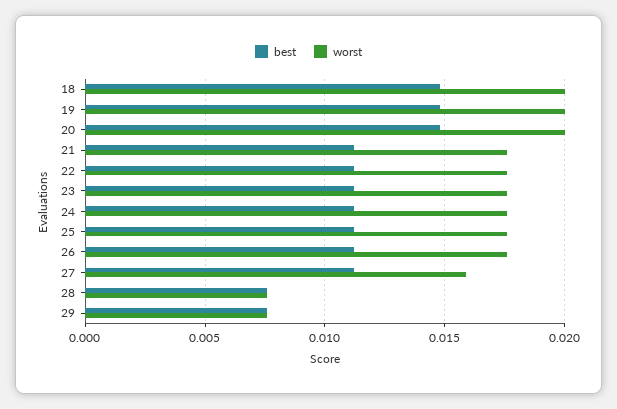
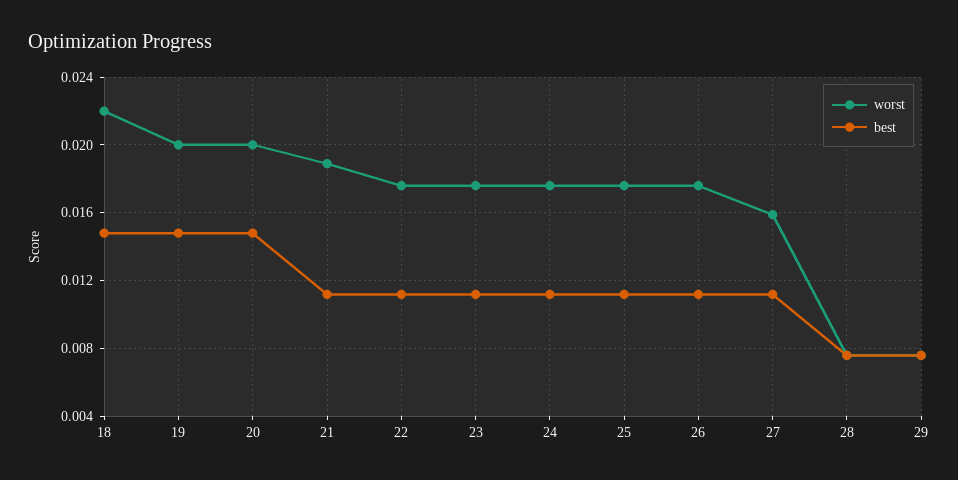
  {
    "best": {
      "18": 0.015,
      "19": 0.015,
      "20": 0.015,
      "21": 0.011,
      "22": 0.011,
      "23": 0.011,
      "24": 0.011,
      "25": 0.011,
      "26": 0.011,
      "27": 0.011,
      "28": 0.0075,
      "29": 0.0075
    },
    "worst": {
-     "18": 0.02,
+     "18": 0.022,
      "19": 0.02,
      "20": 0.02,
-     "21": 0.0175,
+     "21": 0.019,
      "22": 0.0175,
      "23": 0.0175,
      "24": 0.0175,
      "25": 0.0175,
      "26": 0.0175,
      "27": 0.016,
      "28": 0.0075,
      "29": 0.0075
    }
  }

